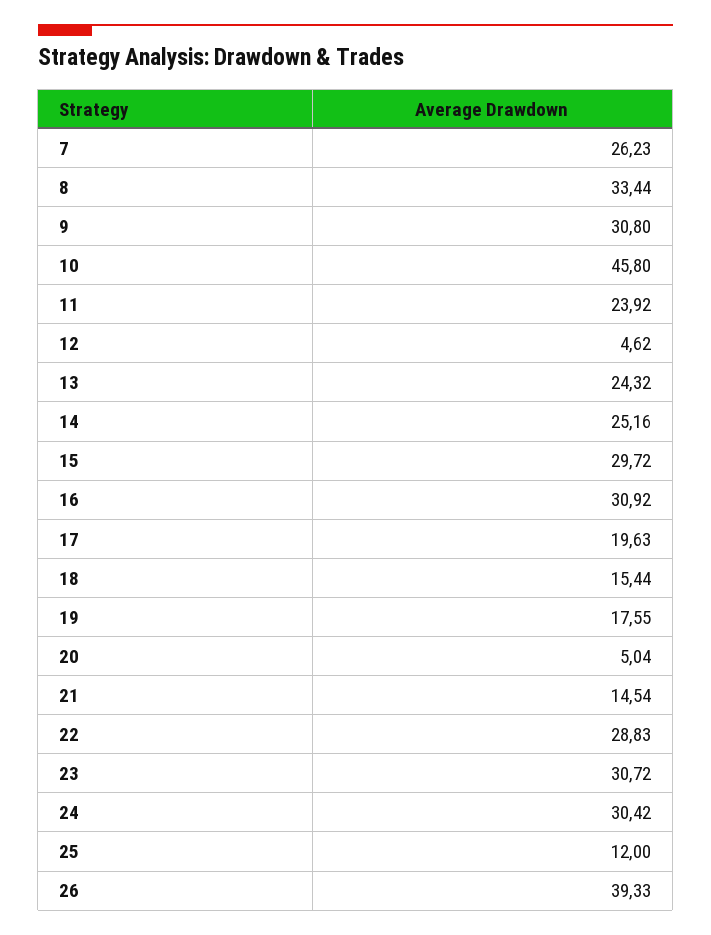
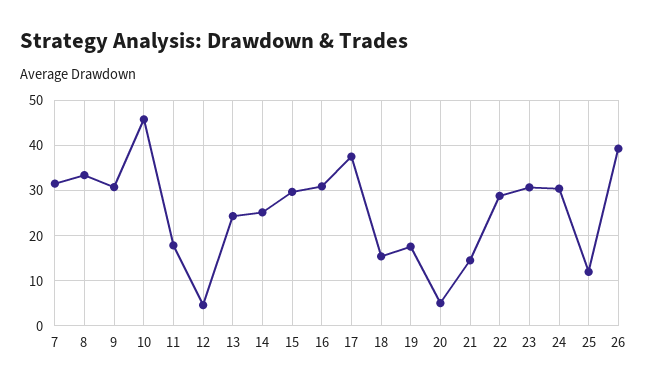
  {
-   "7": 26.23,
+   "7": 32,
    "8": 33.44,
    "9": 30.8,
    "10": 45.8,
-   "11": 23.92,
+   "11": 18,
    "12": 4.62,
    "13": 24.32,
    "14": 25.16,
    "15": 29.72,
    "16": 30.92,
-   "17": 19.63,
+   "17": 38,
    "18": 15.44,
    "19": 17.55,
    "20": 5.04,
    "21": 14.54,
    "22": 28.83,
    "23": 30.72,
    "24": 30.42,
    "25": 12,
    "26": 39.33
  }

